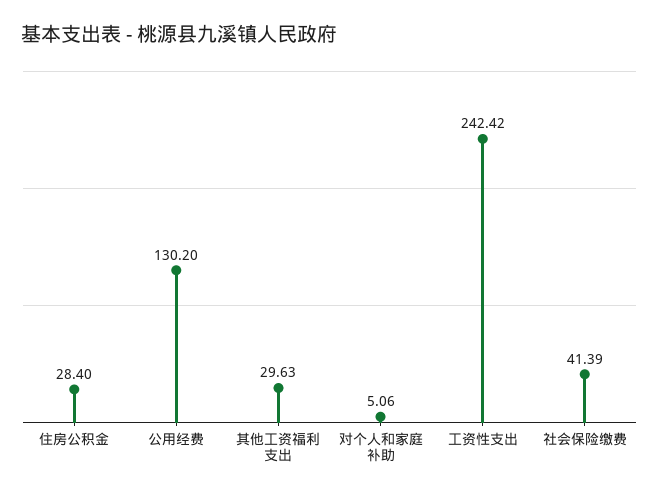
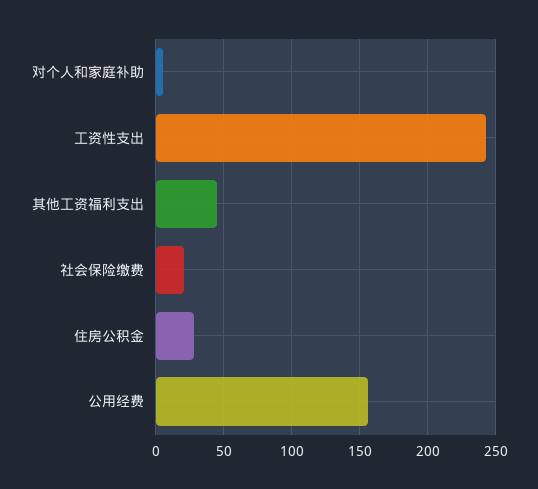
  {
    "住房公积金": 28.4,
-   "公用经费": 130.2,
+   "公用经费": 155,
-   "其他工资福利支出": 29.63,
+   "其他工资福利支出": 45,
    "对个人和家庭补助": 5.06,
    "工资性支出": 242.42,
-   "社会保险缴费": 41.39
+   "社会保险缴费": 20
  }

